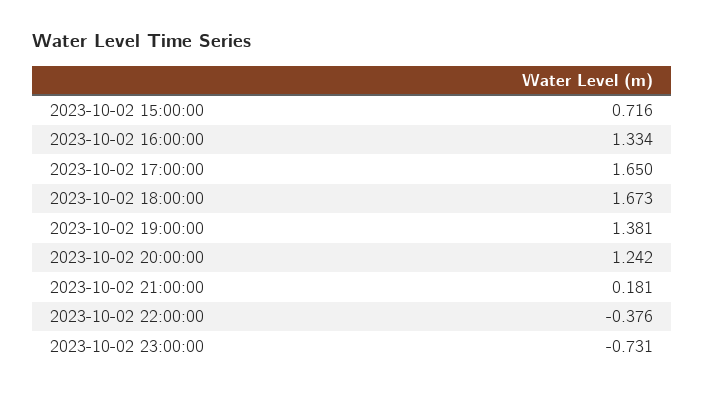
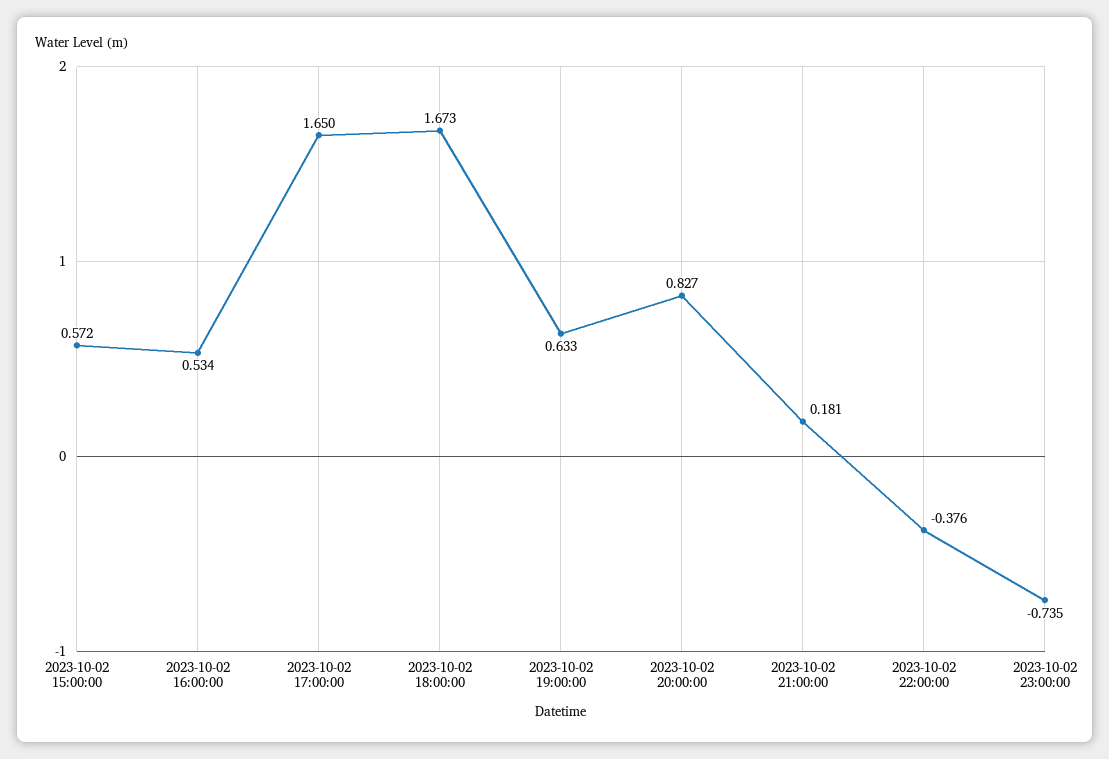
  {
-   "2023-10-02 15:00:00": 0.716,
+   "2023-10-02 15:00:00": 0.572,
-   "2023-10-02 16:00:00": 1.334,
+   "2023-10-02 16:00:00": 0.534,
    "2023-10-02 17:00:00": 1.65,
    "2023-10-02 18:00:00": 1.673,
-   "2023-10-02 19:00:00": 1.381,
+   "2023-10-02 19:00:00": 0.633,
-   "2023-10-02 20:00:00": 1.242,
+   "2023-10-02 20:00:00": 0.827,
    "2023-10-02 21:00:00": 0.181,
    "2023-10-02 22:00:00": -0.376,
-   "2023-10-02 23:00:00": -0.731
+   "2023-10-02 23:00:00": -0.735
  }

